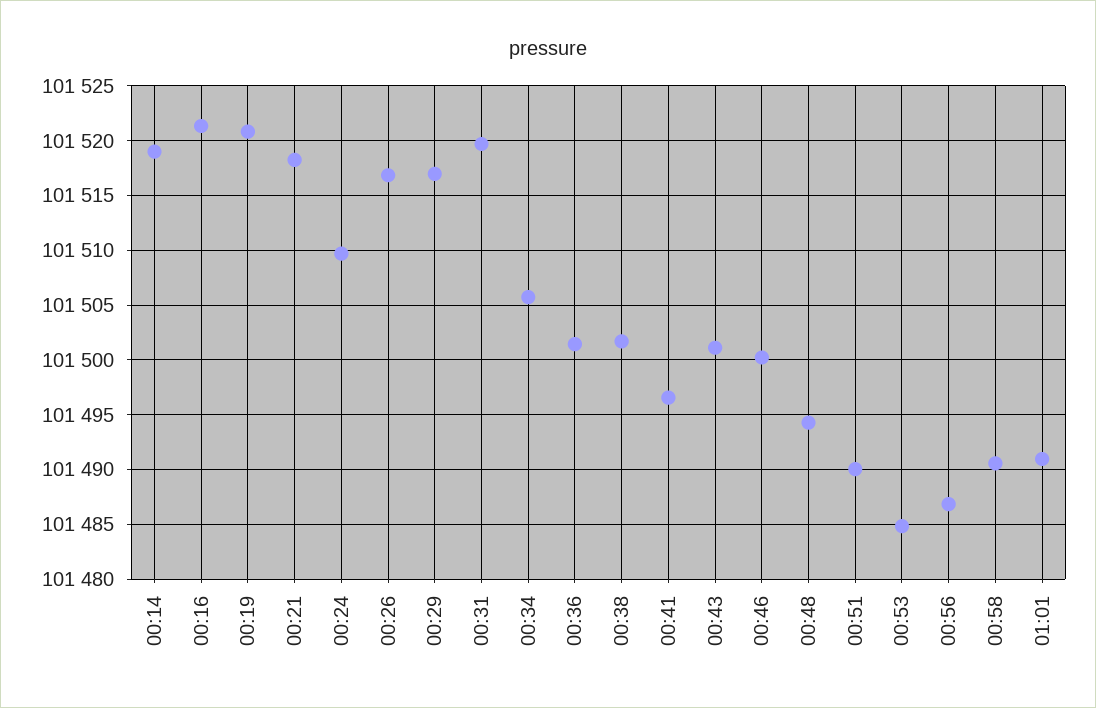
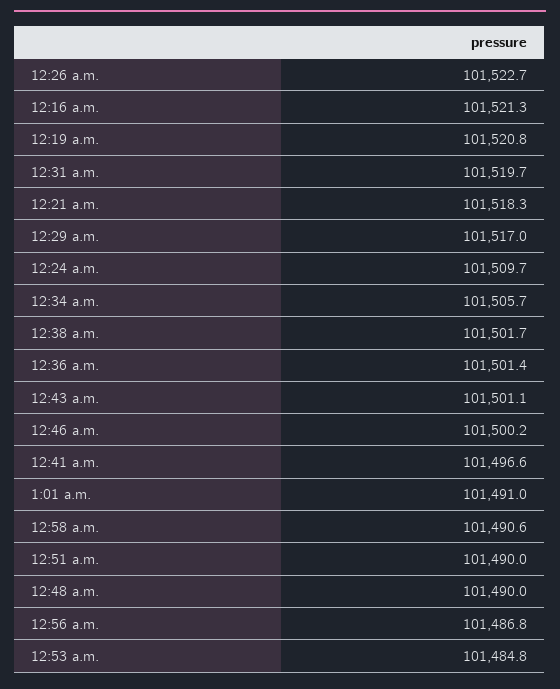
  {
-   "00:14": 101519,
    "00:16": 101521.3,
    "00:19": 101520.8,
    "00:21": 101518.3,
    "00:24": 101509.7,
-   "00:26": 101517,
+   "00:26": 101522.7,
    "00:29": 101517,
    "00:31": 101519.7,
    "00:34": 101505.7,
    "00:36": 101501.4,
    "00:38": 101501.7,
    "00:41": 101496.6,
    "00:43": 101501.1,
    "00:46": 101500.2,
-   "00:48": 101494,
+   "00:48": 101490,
    "00:51": 101490,
    "00:53": 101484.8,
    "00:56": 101486.8,
    "00:58": 101490.6,
    "01:01": 101491
  }

